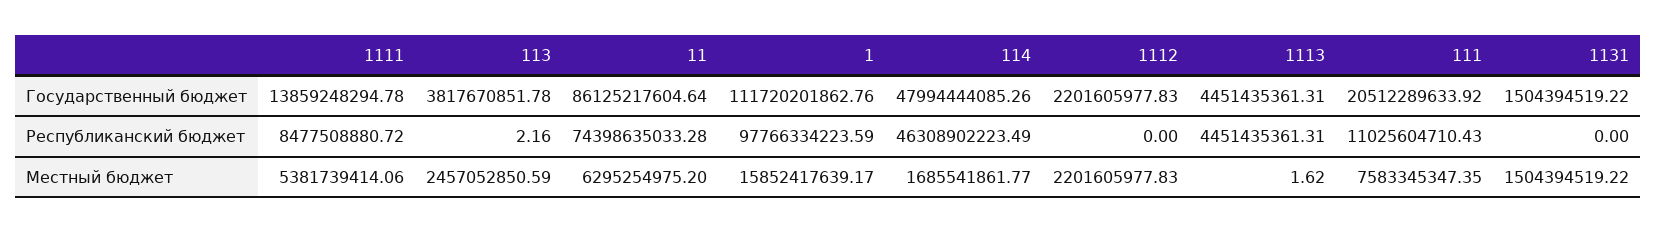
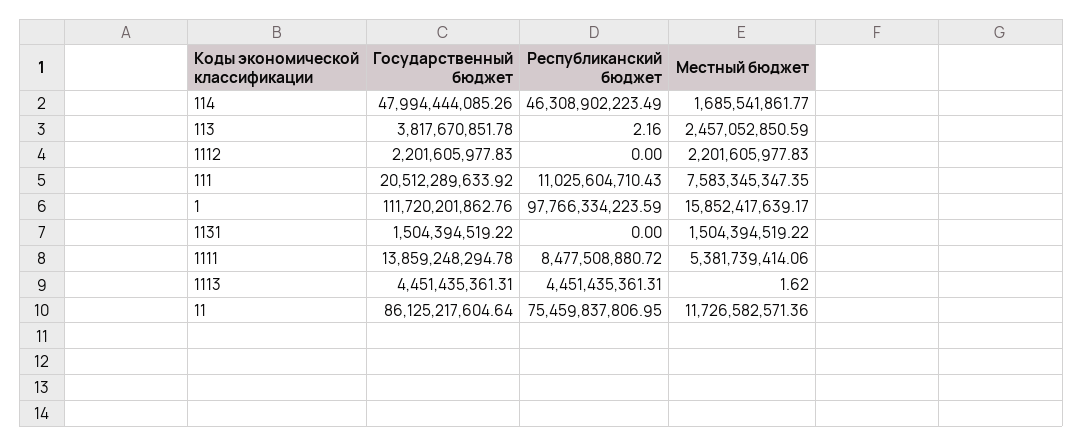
  {
    "1111": {
      "Государственный бюджет": 13859248294.78,
      "Республиканский бюджет": 8477508880.72,
      "Местный бюджет": 5381739414.06
    },
    "113": {
      "Государственный бюджет": 3817670851.78,
      "Республиканский бюджет": 2.16,
      "Местный бюджет": 2457052850.59
    },
    "11": {
      "Государственный бюджет": 86125217604.64,
-     "Республиканский бюджет": 74398635033.28,
+     "Республиканский бюджет": 75459837806.95,
-     "Местный бюджет": 6295254975.2
+     "Местный бюджет": 11726582571.36
    },
    "1": {
      "Государственный бюджет": 111720201862.76,
      "Республиканский бюджет": 97766334223.59,
      "Местный бюджет": 15852417639.17
    },
    "114": {
      "Государственный бюджет": 47994444085.26,
      "Республиканский бюджет": 46308902223.49,
      "Местный бюджет": 1685541861.77
    },
    "1112": {
      "Государственный бюджет": 2201605977.83,
      "Республиканский бюджет": 0,
      "Местный бюджет": 2201605977.83
    },
    "1113": {
      "Государственный бюджет": 4451435361.31,
      "Республиканский бюджет": 4451435361.31,
      "Местный бюджет": 1.62
    },
    "111": {
      "Государственный бюджет": 20512289633.92,
      "Республиканский бюджет": 11025604710.43,
      "Местный бюджет": 7583345347.35
    },
    "1131": {
      "Государственный бюджет": 1504394519.22,
      "Республиканский бюджет": 0,
      "Местный бюджет": 1504394519.22
    }
  }

